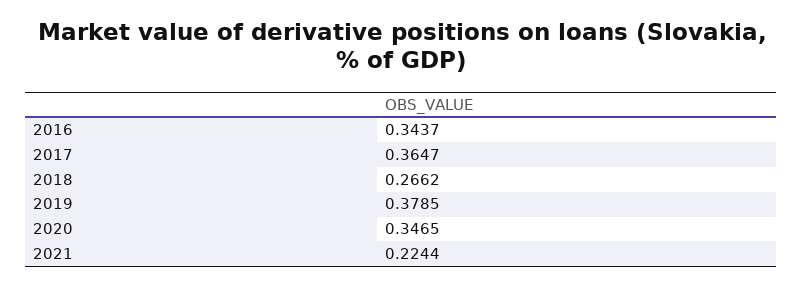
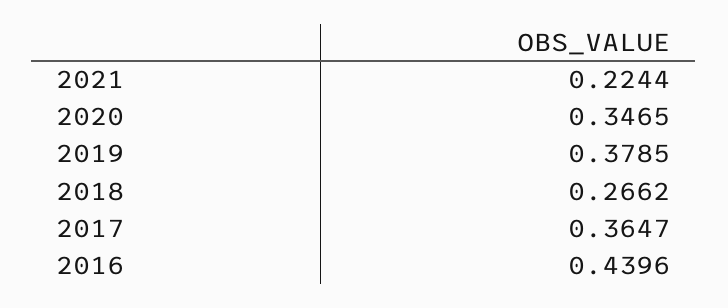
  {
-   "2016": 0.3437,
+   "2016": 0.4396,
    "2017": 0.3647,
    "2018": 0.2662,
    "2019": 0.3785,
    "2020": 0.3465,
    "2021": 0.2244
  }

